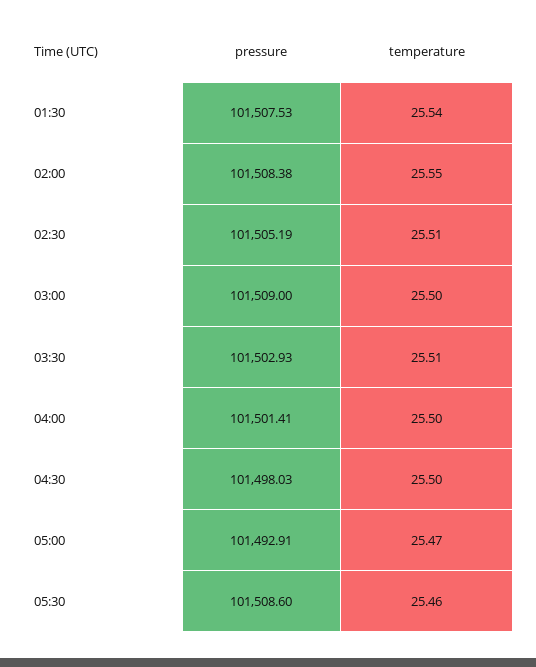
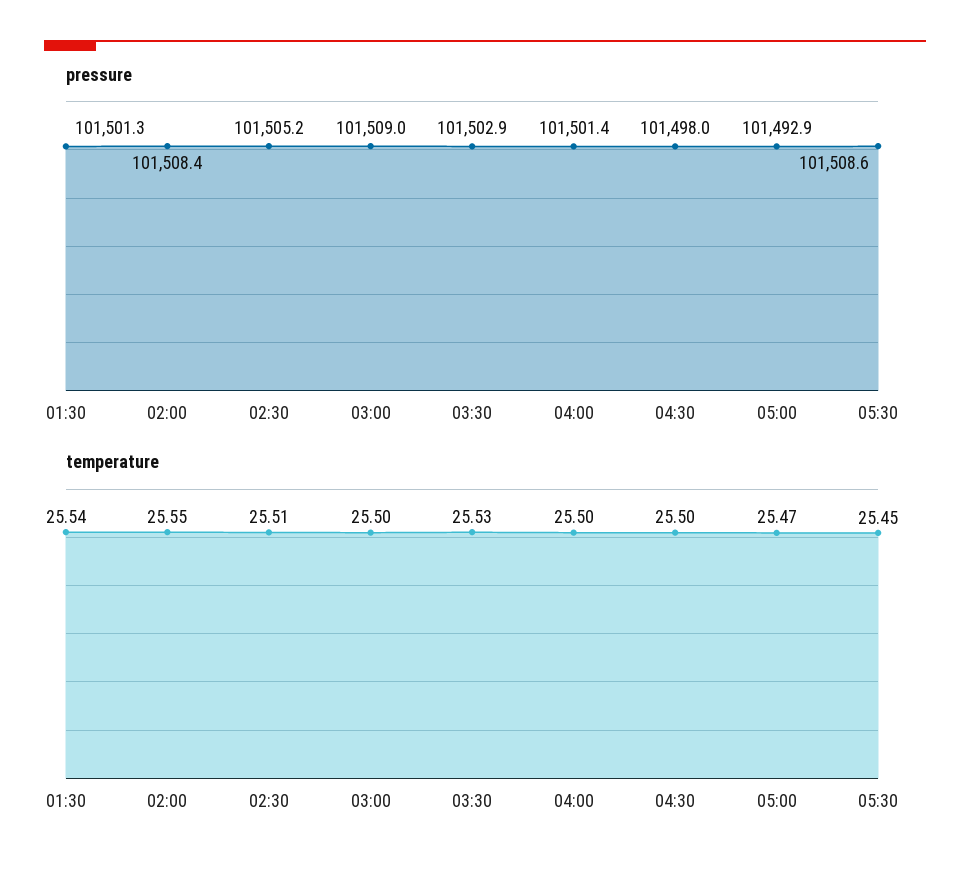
  {
    "pressure": {
-     "01:30": 101507.53,
+     "01:30": 101501.3,
      "02:00": 101508.38,
      "02:30": 101505.19,
      "03:00": 101509,
      "03:30": 101502.93,
      "04:00": 101501.41,
      "04:30": 101498.03,
      "05:00": 101492.91,
      "05:30": 101508.6
    },
    "temperature": {
      "01:30": 25.54,
      "02:00": 25.55,
      "02:30": 25.51,
      "03:00": 25.5,
-     "03:30": 25.51,
+     "03:30": 25.53,
      "04:00": 25.5,
      "04:30": 25.5,
      "05:00": 25.47,
-     "05:30": 25.46
+     "05:30": 25.45
    }
  }

